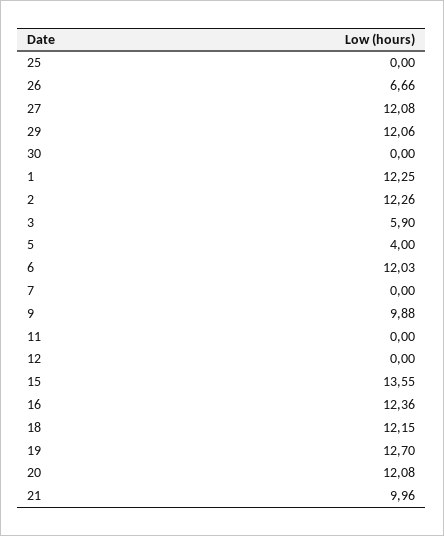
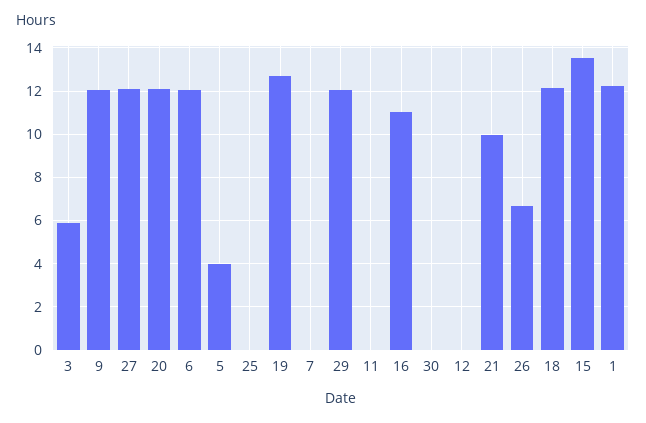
  {
    "25": 0,
    "26": 6.66,
    "27": 12.08,
    "29": 12.06,
    "30": 0,
    "1": 12.25,
-   "2": 12.26,
    "3": 5.9,
    "5": 4,
    "6": 12.03,
    "7": 0,
-   "9": 9.88,
+   "9": 12,
    "11": 0,
    "12": 0,
    "15": 13.55,
-   "16": 12.36,
+   "16": 11,
    "18": 12.15,
    "19": 12.7,
    "20": 12.08,
    "21": 9.96
  }

